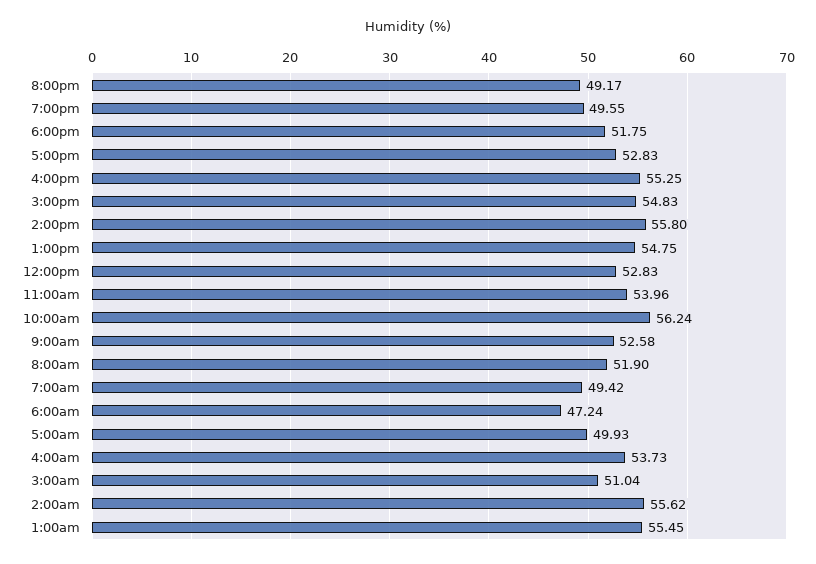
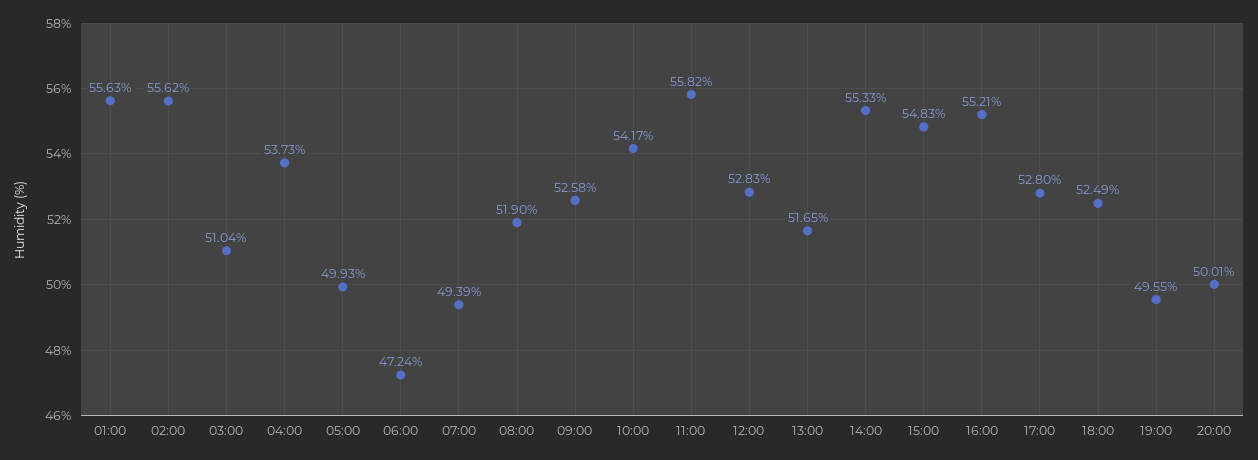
  {
-   "8:00pm": 49.17,
+   "8:00pm": 50.01,
    "7:00pm": 49.55,
-   "6:00pm": 51.75,
+   "6:00pm": 52.49,
-   "5:00pm": 52.83,
+   "5:00pm": 52.8,
-   "4:00pm": 55.25,
+   "4:00pm": 55.21,
    "3:00pm": 54.83,
-   "2:00pm": 55.8,
+   "2:00pm": 55.33,
-   "1:00pm": 54.75,
+   "1:00pm": 51.65,
    "12:00pm": 52.83,
-   "11:00am": 53.96,
+   "11:00am": 55.82,
-   "10:00am": 56.24,
+   "10:00am": 54.17,
    "9:00am": 52.58,
    "8:00am": 51.9,
-   "7:00am": 49.42,
+   "7:00am": 49.39,
    "6:00am": 47.24,
    "5:00am": 49.93,
    "4:00am": 53.73,
    "3:00am": 51.04,
    "2:00am": 55.62,
-   "1:00am": 55.45
+   "1:00am": 55.63
  }

